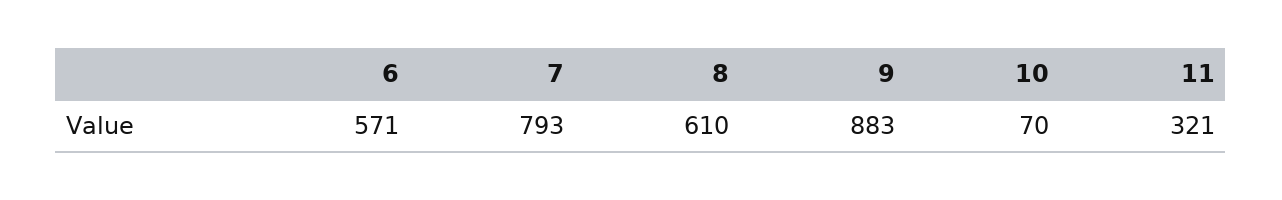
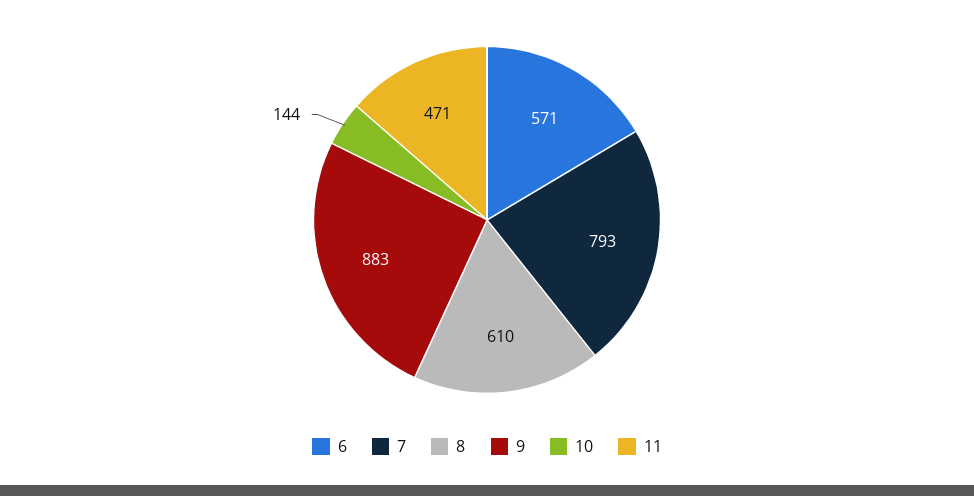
  {
    "6": 571,
    "7": 793,
    "8": 610,
    "9": 883,
-   "10": 70,
+   "10": 144,
-   "11": 321
+   "11": 471
  }

